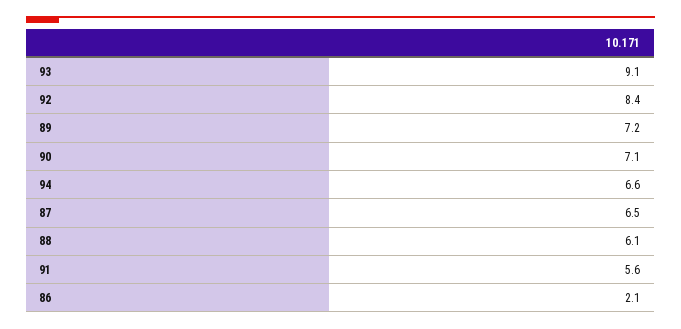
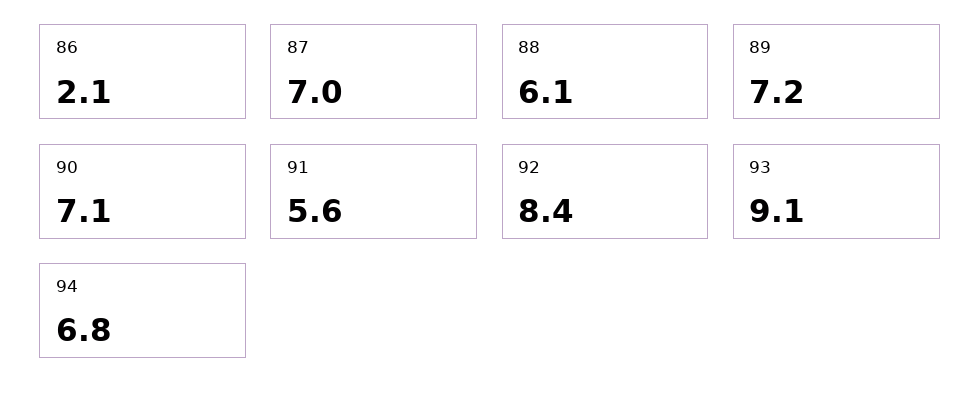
  {
    "93": 9.1,
    "92": 8.4,
    "89": 7.2,
    "90": 7.1,
-   "94": 6.6,
+   "94": 6.8,
-   "87": 6.5,
+   "87": 7,
    "88": 6.1,
    "91": 5.6,
    "86": 2.1
  }

